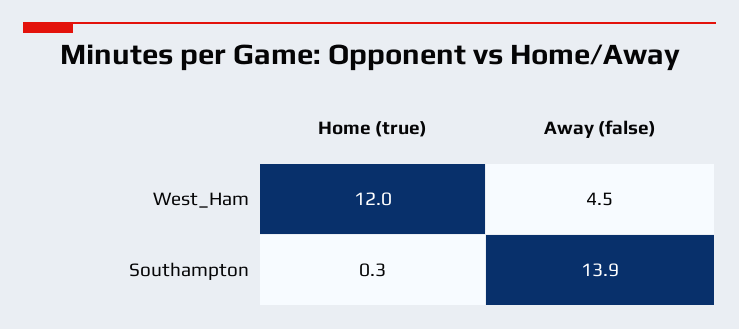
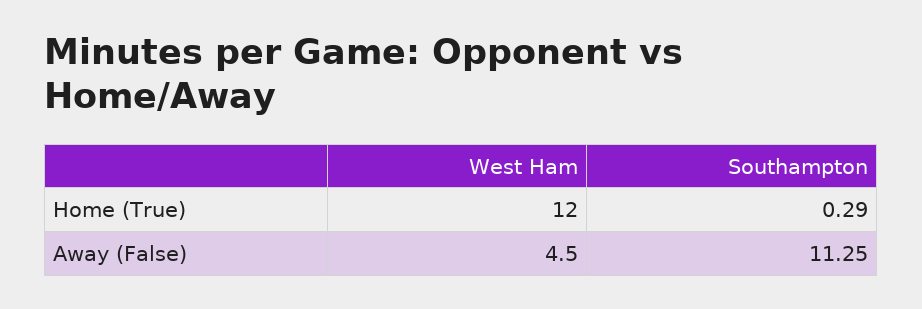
  {
    "Home (true)": {
      "West_Ham": 12,
      "Southampton": 0.29
    },
    "Away (false)": {
      "West_Ham": 4.5,
-     "Southampton": 13.9
+     "Southampton": 11.25
    }
  }

